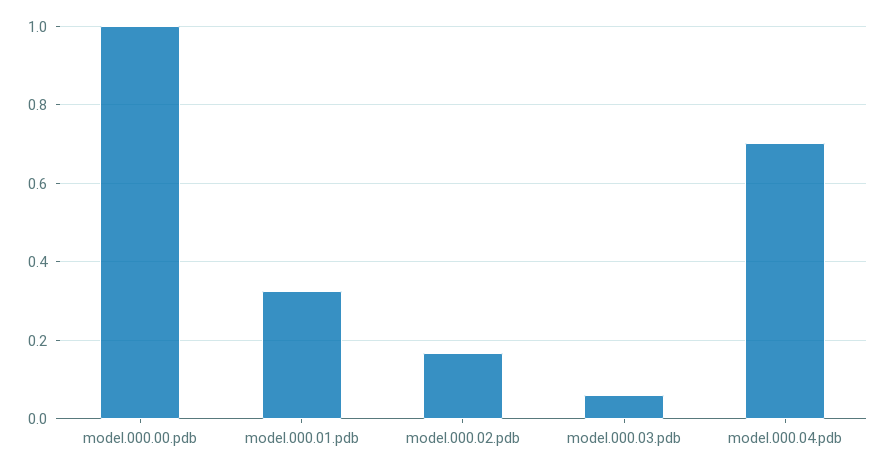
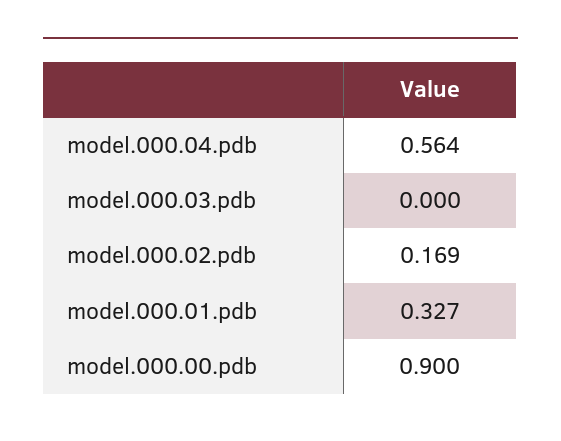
  {
-   "model.000.00.pdb": 1,
+   "model.000.00.pdb": 0.9,
    "model.000.01.pdb": 0.327,
    "model.000.02.pdb": 0.169,
-   "model.000.03.pdb": 0.06,
+   "model.000.03.pdb": 0,
-   "model.000.04.pdb": 0.7
+   "model.000.04.pdb": 0.564
  }

